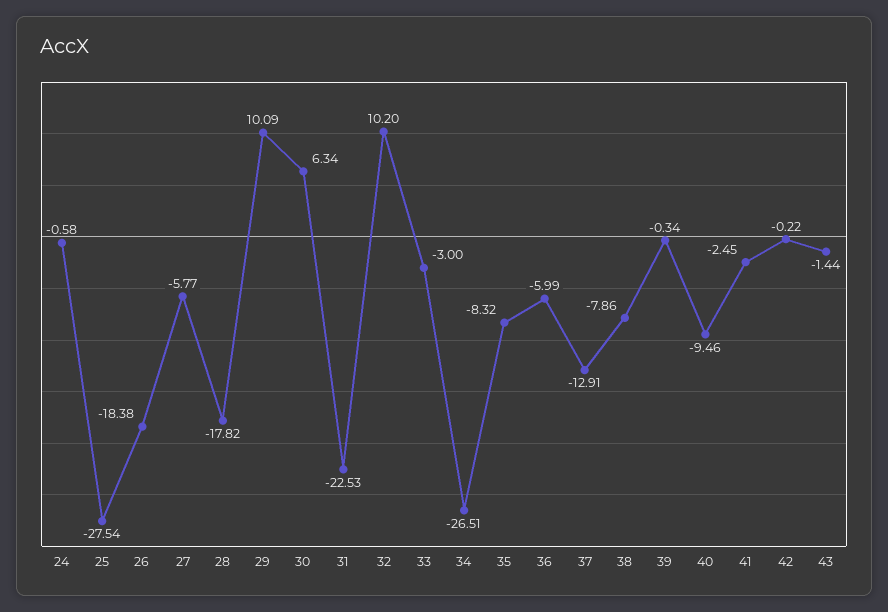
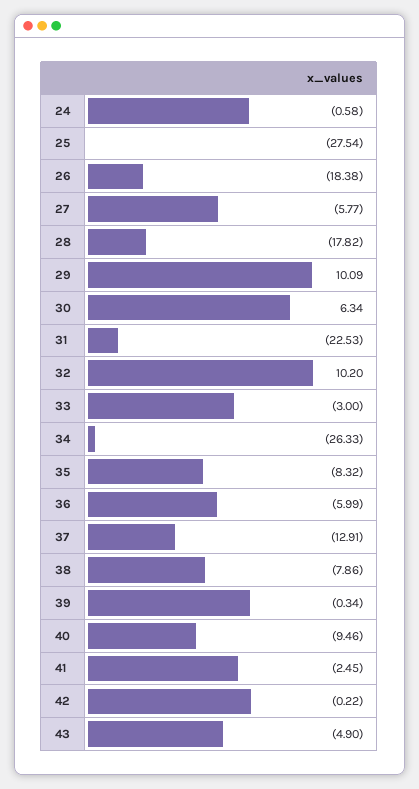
  {
    "24": -0.58,
    "25": -27.54,
    "26": -18.38,
    "27": -5.77,
    "28": -17.82,
    "29": 10.09,
    "30": 6.34,
    "31": -22.53,
    "32": 10.2,
    "33": -3,
-   "34": -26.51,
+   "34": -26.33,
    "35": -8.32,
    "36": -5.99,
    "37": -12.91,
    "38": -7.86,
    "39": -0.34,
    "40": -9.46,
    "41": -2.45,
    "42": -0.22,
-   "43": -1.44
+   "43": -4.9
  }

